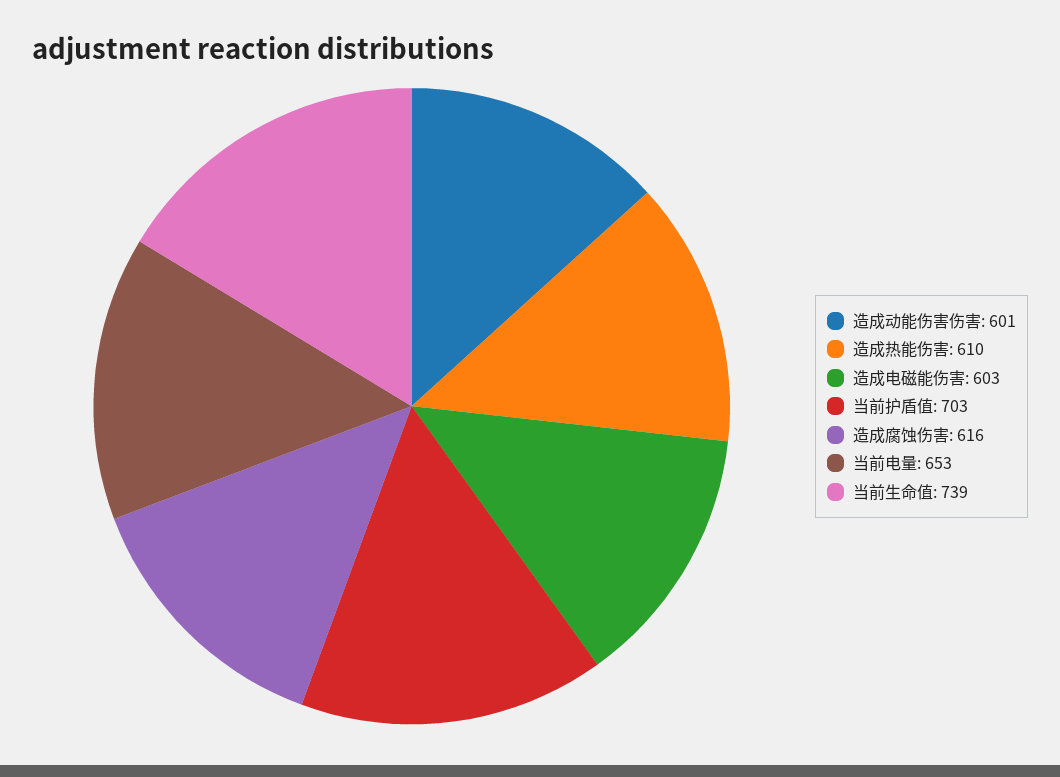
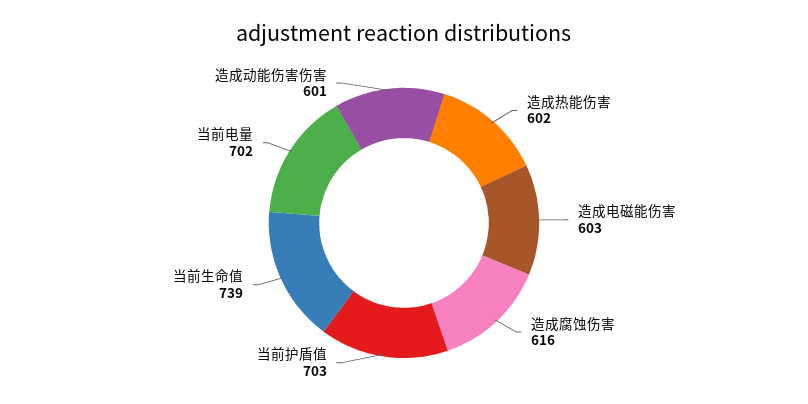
  {
    "造成动能伤害伤害": 601,
-   "造成热能伤害": 610,
+   "造成热能伤害": 602,
    "造成电磁能伤害": 603,
    "当前护盾值": 703,
    "造成腐蚀伤害": 616,
-   "当前电量": 653,
+   "当前电量": 702,
    "当前生命值": 739
  }

